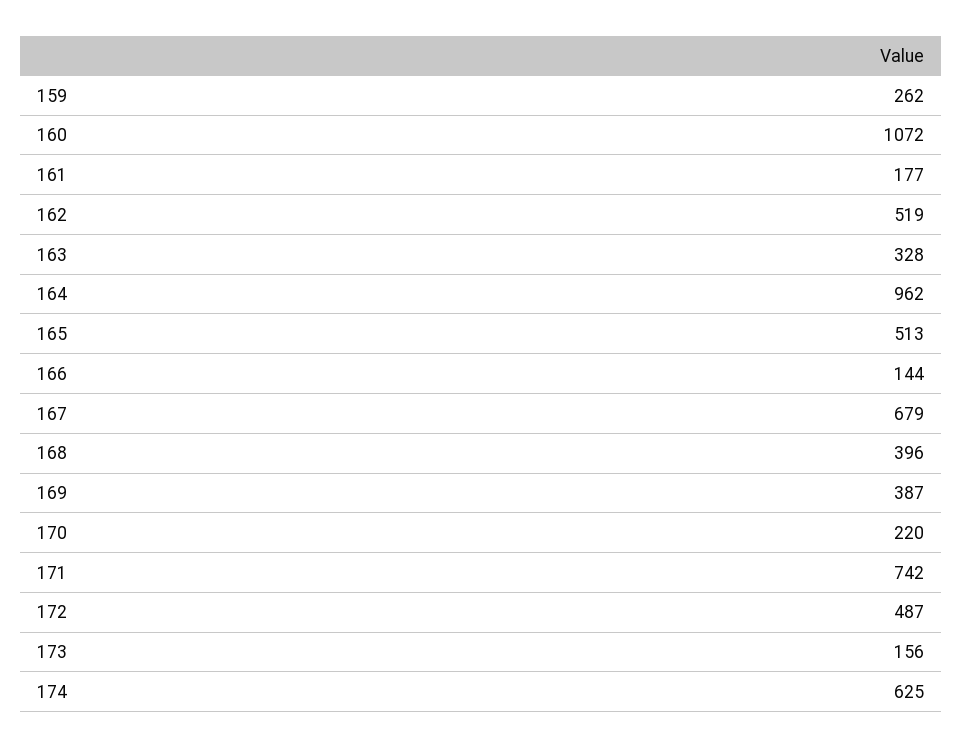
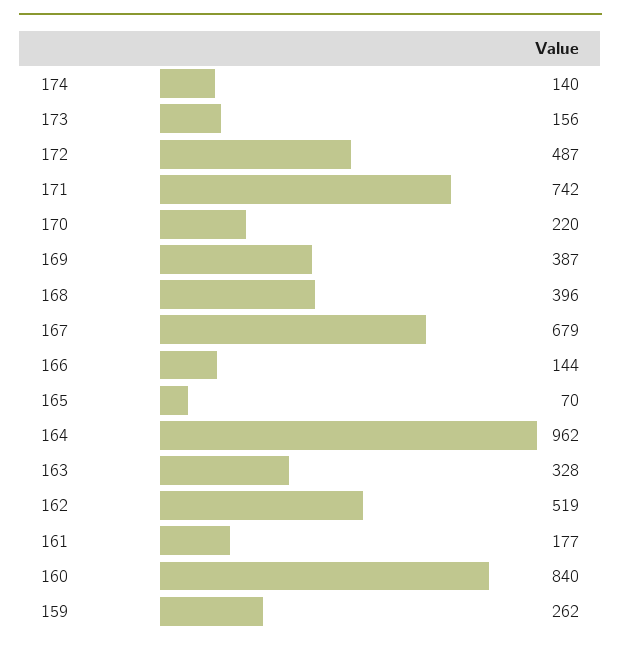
  {
    "159": 262,
-   "160": 1072,
+   "160": 840,
    "161": 177,
    "162": 519,
    "163": 328,
    "164": 962,
-   "165": 513,
+   "165": 70,
    "166": 144,
    "167": 679,
    "168": 396,
    "169": 387,
    "170": 220,
    "171": 742,
    "172": 487,
    "173": 156,
-   "174": 625
+   "174": 140
  }

